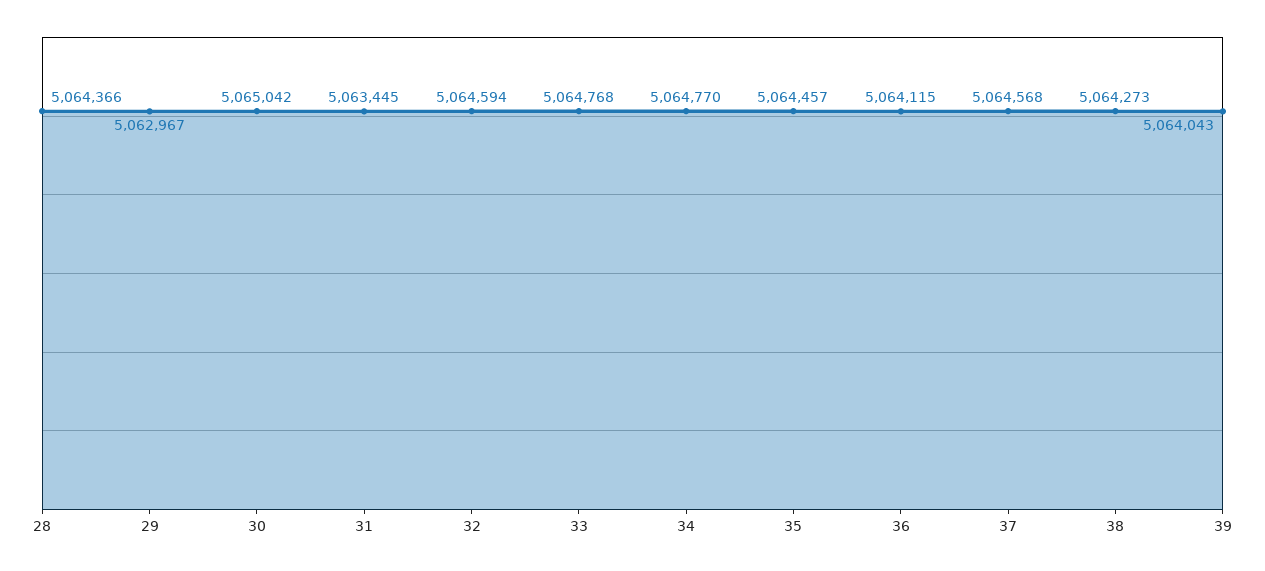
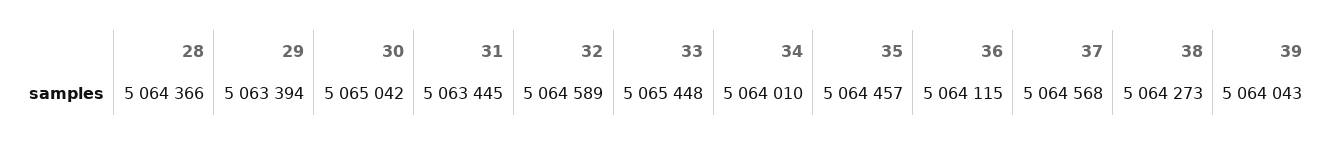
  {
    "28": 5064366,
-   "29": 5062967,
+   "29": 5063394,
    "30": 5065042,
    "31": 5063445,
-   "32": 5064594,
+   "32": 5064589,
-   "33": 5064768,
+   "33": 5065448,
-   "34": 5064770,
+   "34": 5064010,
    "35": 5064457,
    "36": 5064115,
    "37": 5064568,
    "38": 5064273,
    "39": 5064043
  }

